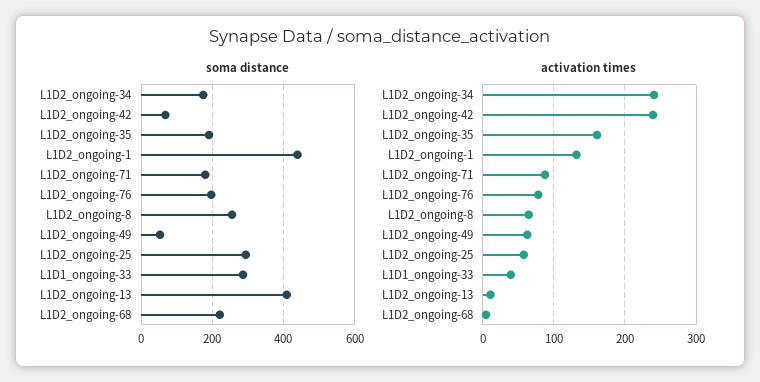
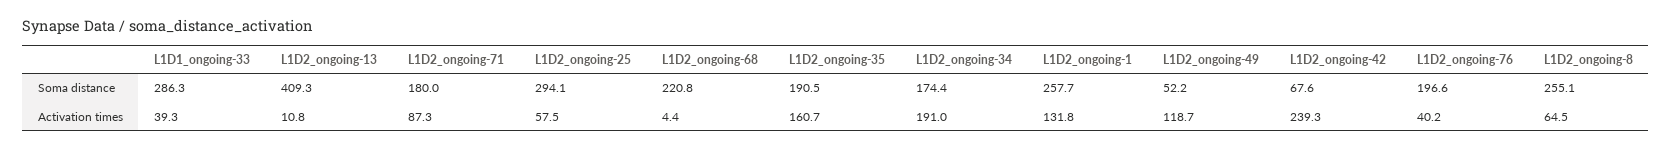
  {
    "soma distance": {
      "L1D2_ongoing-34": 174.4,
      "L1D2_ongoing-42": 67.6,
      "L1D2_ongoing-35": 190.5,
-     "L1D2_ongoing-1": 440,
+     "L1D2_ongoing-1": 257.7,
      "L1D2_ongoing-71": 180,
      "L1D2_ongoing-76": 196.6,
      "L1D2_ongoing-8": 255.1,
      "L1D2_ongoing-49": 52.2,
      "L1D2_ongoing-25": 294.1,
      "L1D1_ongoing-33": 286.3,
      "L1D2_ongoing-13": 409.3,
      "L1D2_ongoing-68": 220.8
    },
    "activation times": {
-     "L1D2_ongoing-34": 240,
+     "L1D2_ongoing-34": 191,
      "L1D2_ongoing-42": 239.3,
      "L1D2_ongoing-35": 160.7,
      "L1D2_ongoing-1": 131.8,
      "L1D2_ongoing-71": 87.3,
-     "L1D2_ongoing-76": 80,
+     "L1D2_ongoing-76": 40.2,
      "L1D2_ongoing-8": 64.5,
-     "L1D2_ongoing-49": 60,
+     "L1D2_ongoing-49": 118.7,
      "L1D2_ongoing-25": 57.5,
      "L1D1_ongoing-33": 39.3,
      "L1D2_ongoing-13": 10.8,
      "L1D2_ongoing-68": 4.4
    }
  }

